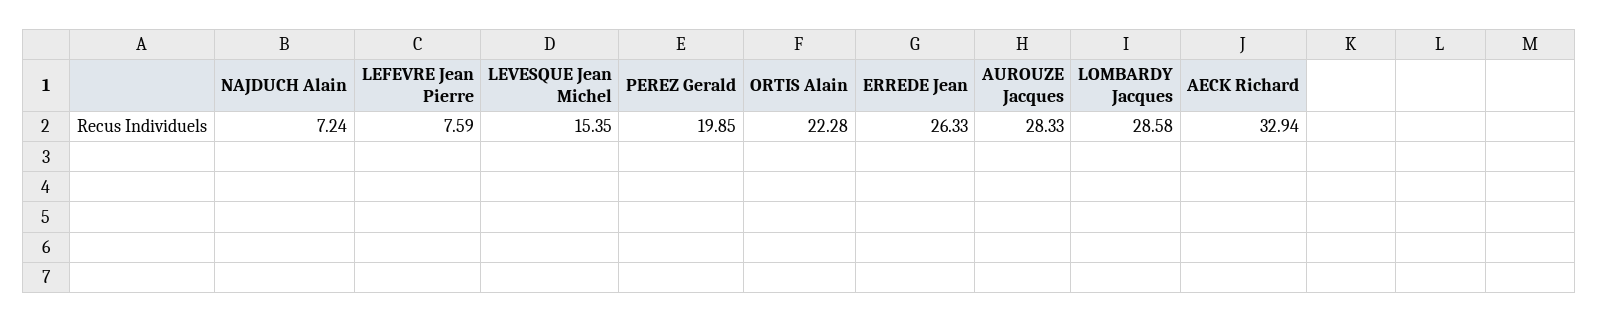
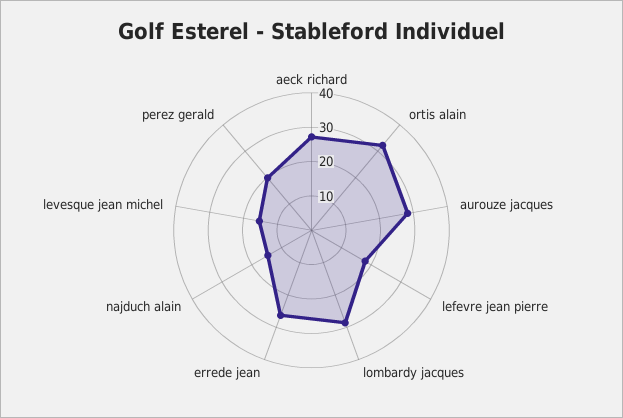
  {
-   "NAJDUCH Alain": 7.24,
+   "NAJDUCH Alain": 15,
-   "LEFEVRE Jean Pierre": 7.59,
+   "LEFEVRE Jean Pierre": 17.5,
    "LEVESQUE Jean Michel": 15.35,
    "PEREZ Gerald": 19.85,
-   "ORTIS Alain": 22.28,
+   "ORTIS Alain": 32.5,
    "ERREDE Jean": 26.33,
    "AUROUZE Jacques": 28.33,
    "LOMBARDY Jacques": 28.58,
-   "AECK Richard": 32.94
+   "AECK Richard": 27.5
  }

